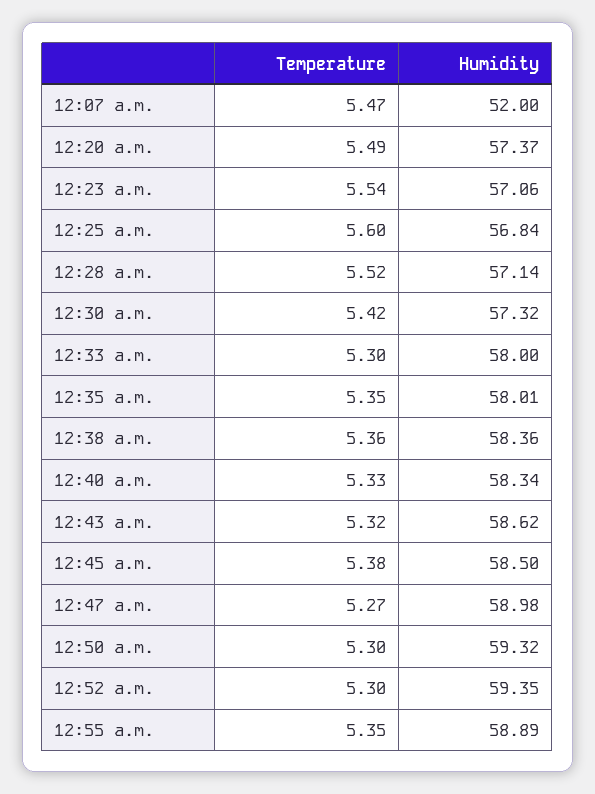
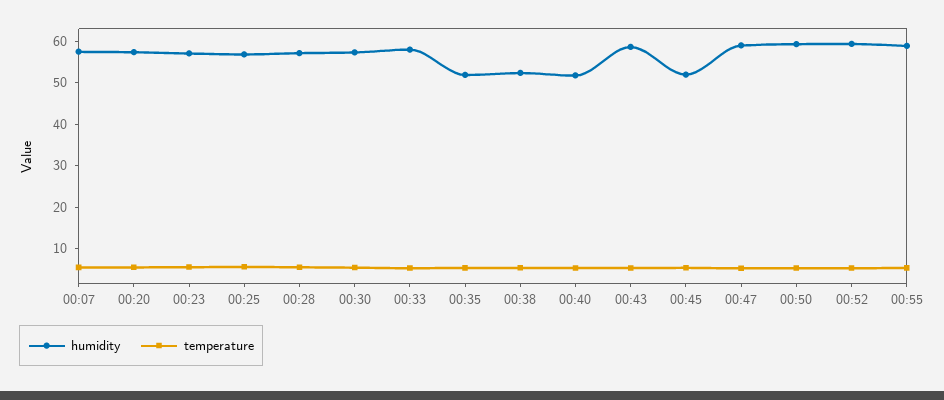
  {
    "Temperature": {
      "12:07 a.m.": 5.47,
      "12:20 a.m.": 5.49,
      "12:23 a.m.": 5.54,
      "12:25 a.m.": 5.6,
      "12:28 a.m.": 5.52,
      "12:30 a.m.": 5.42,
      "12:33 a.m.": 5.3,
      "12:35 a.m.": 5.35,
      "12:38 a.m.": 5.36,
      "12:40 a.m.": 5.33,
      "12:43 a.m.": 5.32,
      "12:45 a.m.": 5.38,
      "12:47 a.m.": 5.27,
      "12:50 a.m.": 5.3,
      "12:52 a.m.": 5.3,
      "12:55 a.m.": 5.35
    },
    "Humidity": {
-     "12:07 a.m.": 52,
+     "12:07 a.m.": 58,
      "12:20 a.m.": 57.37,
      "12:23 a.m.": 57.06,
      "12:25 a.m.": 56.84,
      "12:28 a.m.": 57.14,
      "12:30 a.m.": 57.32,
      "12:33 a.m.": 58,
-     "12:35 a.m.": 58.01,
+     "12:35 a.m.": 52,
-     "12:38 a.m.": 58.36,
+     "12:38 a.m.": 52,
-     "12:40 a.m.": 58.34,
+     "12:40 a.m.": 52,
      "12:43 a.m.": 58.62,
-     "12:45 a.m.": 58.5,
+     "12:45 a.m.": 52,
      "12:47 a.m.": 58.98,
      "12:50 a.m.": 59.32,
      "12:52 a.m.": 59.35,
      "12:55 a.m.": 58.89
    }
  }

